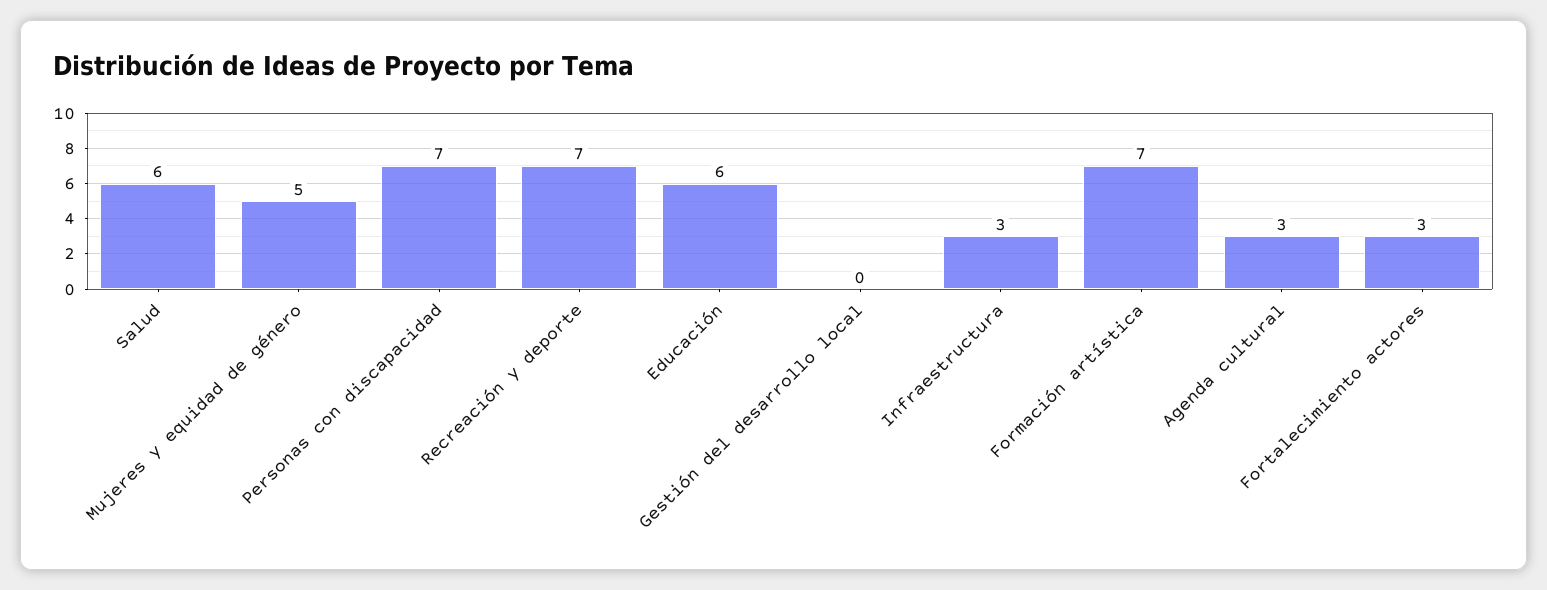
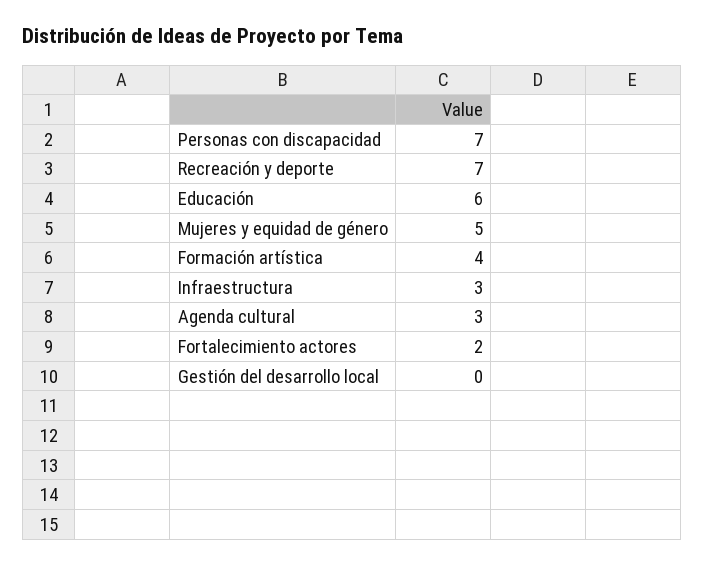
  {
-   "Salud": 6,
    "Mujeres y equidad de género": 5,
    "Personas con discapacidad": 7,
    "Recreación y deporte": 7,
    "Educación": 6,
    "Gestión del desarrollo local": 0,
    "Infraestructura": 3,
-   "Formación artística": 7,
+   "Formación artística": 4,
    "Agenda cultural": 3,
-   "Fortalecimiento actores": 3
+   "Fortalecimiento actores": 2
  }

